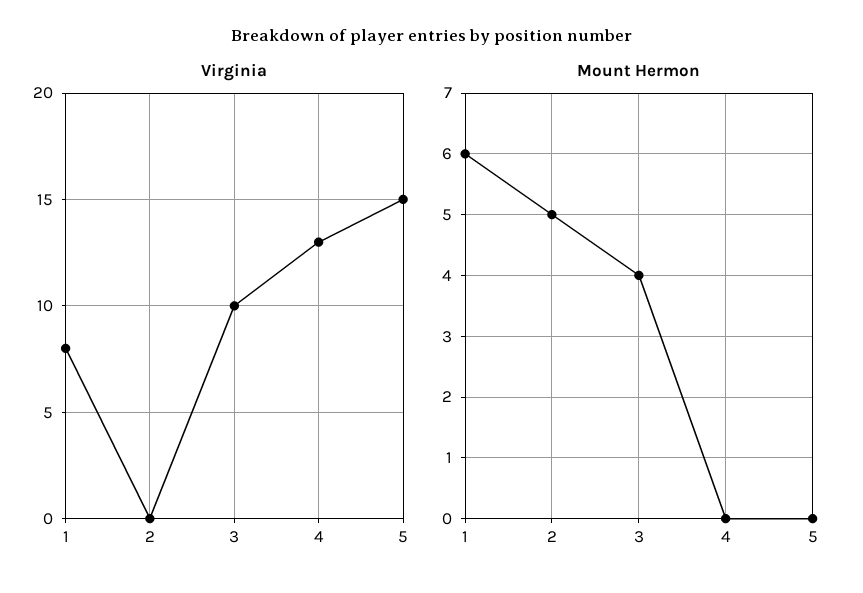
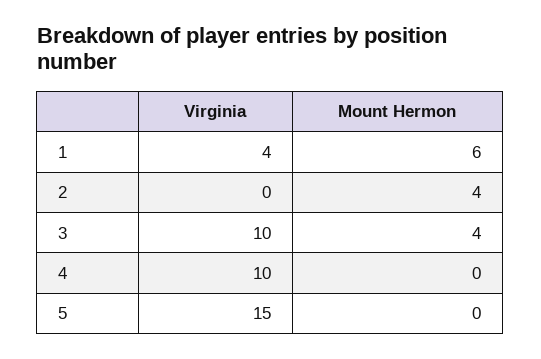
  {
    "Virginia": {
-     "1": 8,
+     "1": 4,
      "2": 0,
      "3": 10,
-     "4": 13,
+     "4": 10,
      "5": 15
    },
    "Mount Hermon": {
      "1": 6,
-     "2": 5,
+     "2": 4,
      "3": 4,
      "4": 0,
      "5": 0
    }
  }

